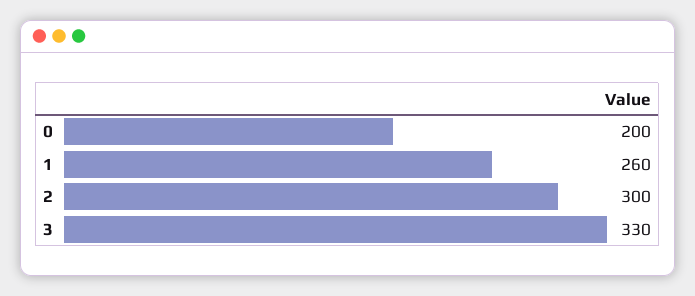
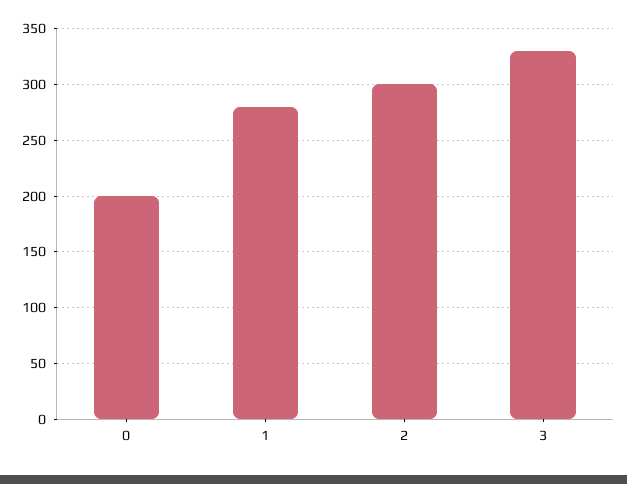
  {
    "0": 200,
-   "1": 260,
+   "1": 280,
    "2": 300,
    "3": 330
  }

